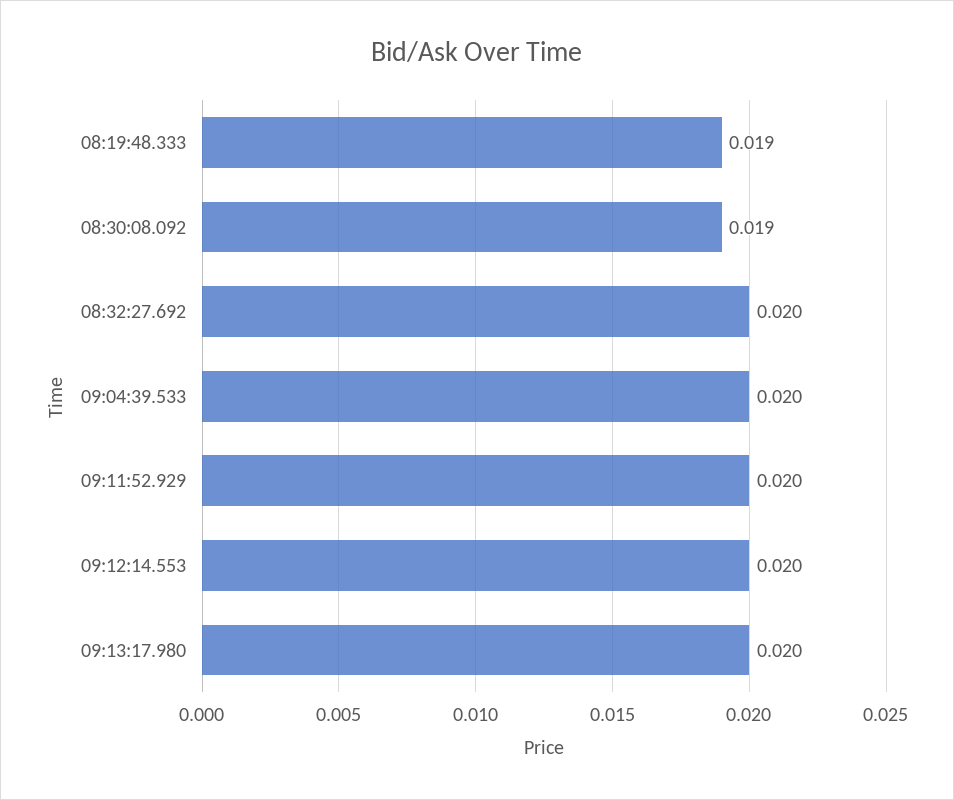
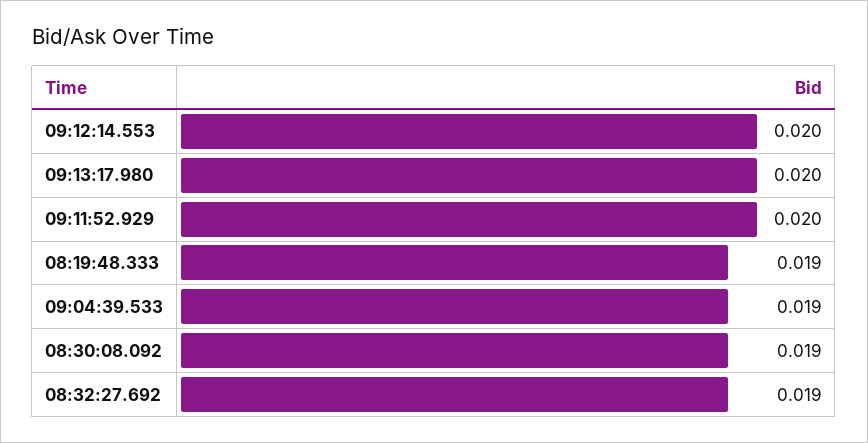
  {
    "08:19:48.333": 0.019,
    "08:30:08.092": 0.019,
-   "08:32:27.692": 0.02,
+   "08:32:27.692": 0.019,
-   "09:04:39.533": 0.02,
+   "09:04:39.533": 0.019,
    "09:11:52.929": 0.02,
    "09:12:14.553": 0.02,
    "09:13:17.980": 0.02
  }

